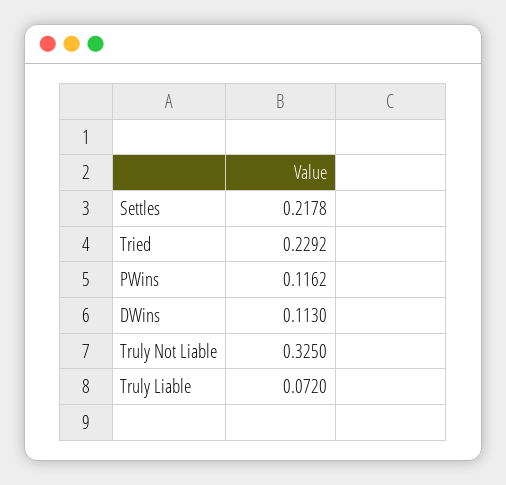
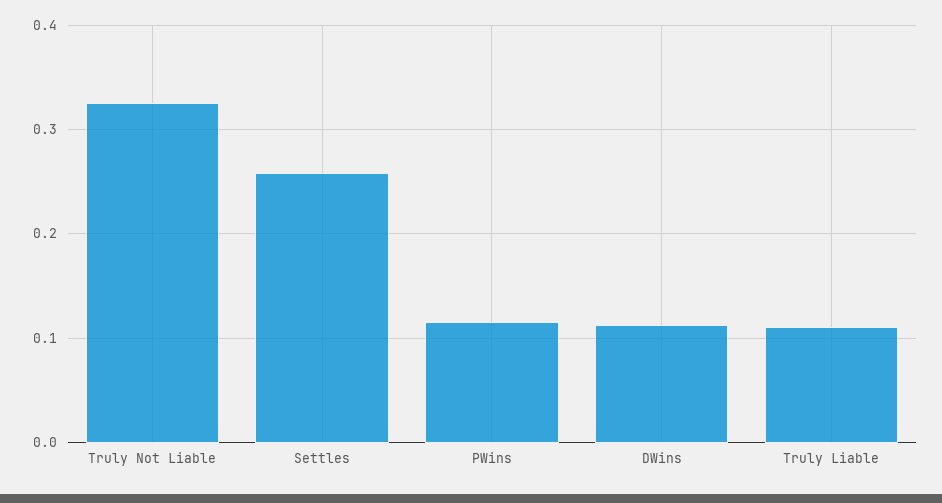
  {
-   "Settles": 0.2178,
+   "Settles": 0.26,
-   "Tried": 0.2292,
    "PWins": 0.1162,
    "DWins": 0.113,
    "Truly Not Liable": 0.325,
-   "Truly Liable": 0.072
+   "Truly Liable": 0.11
  }

